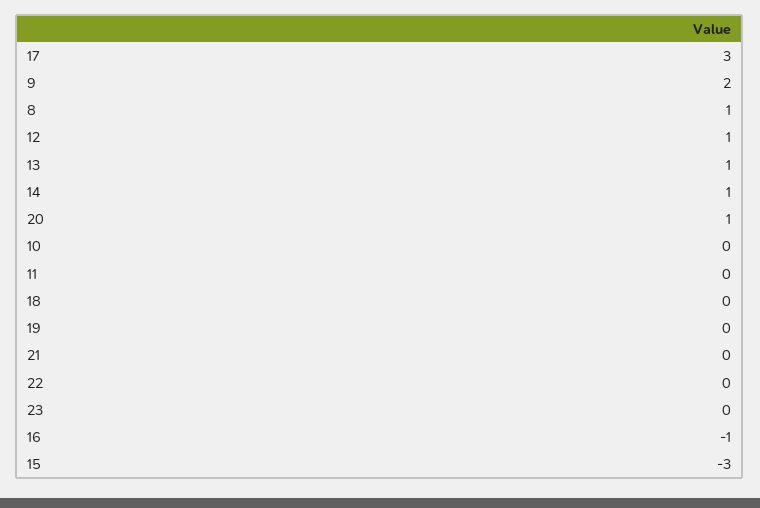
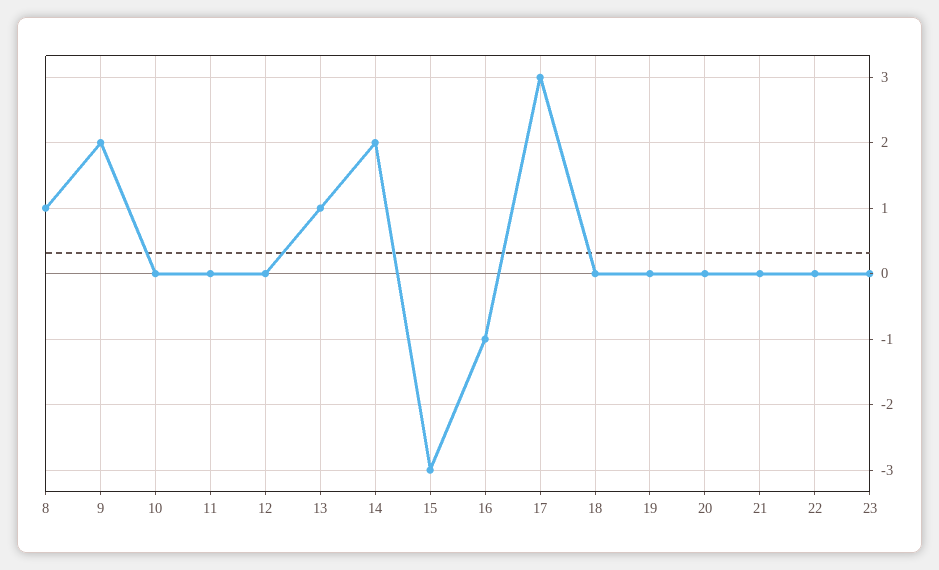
  {
    "17": 3,
    "9": 2,
    "8": 1,
-   "12": 1,
+   "12": 0,
    "13": 1,
-   "14": 1,
+   "14": 2,
-   "20": 1,
+   "20": 0,
    "10": 0,
    "11": 0,
    "18": 0,
    "19": 0,
    "21": 0,
    "22": 0,
    "23": 0,
    "16": -1,
    "15": -3
  }

